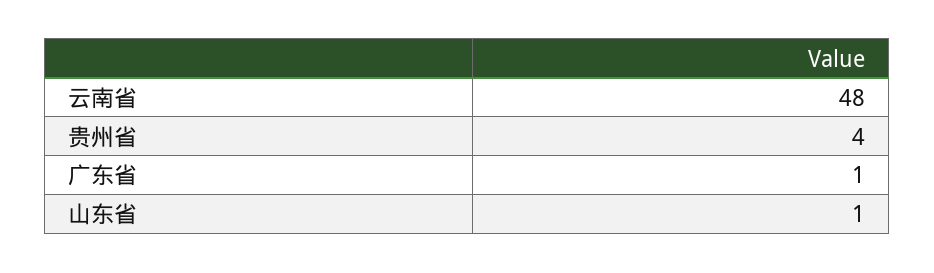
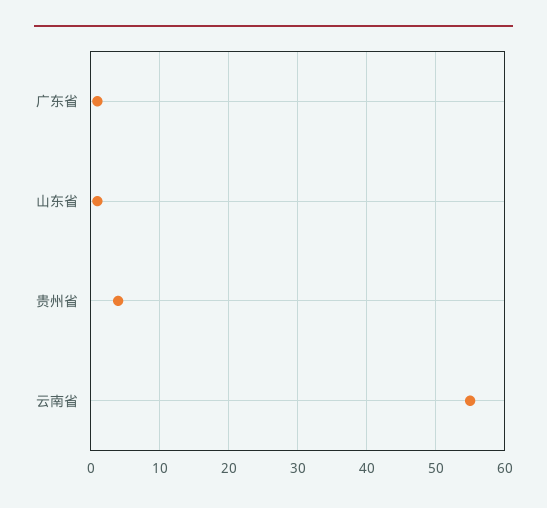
  {
-   "云南省": 48,
+   "云南省": 55,
    "贵州省": 4,
    "广东省": 1,
    "山东省": 1
  }

